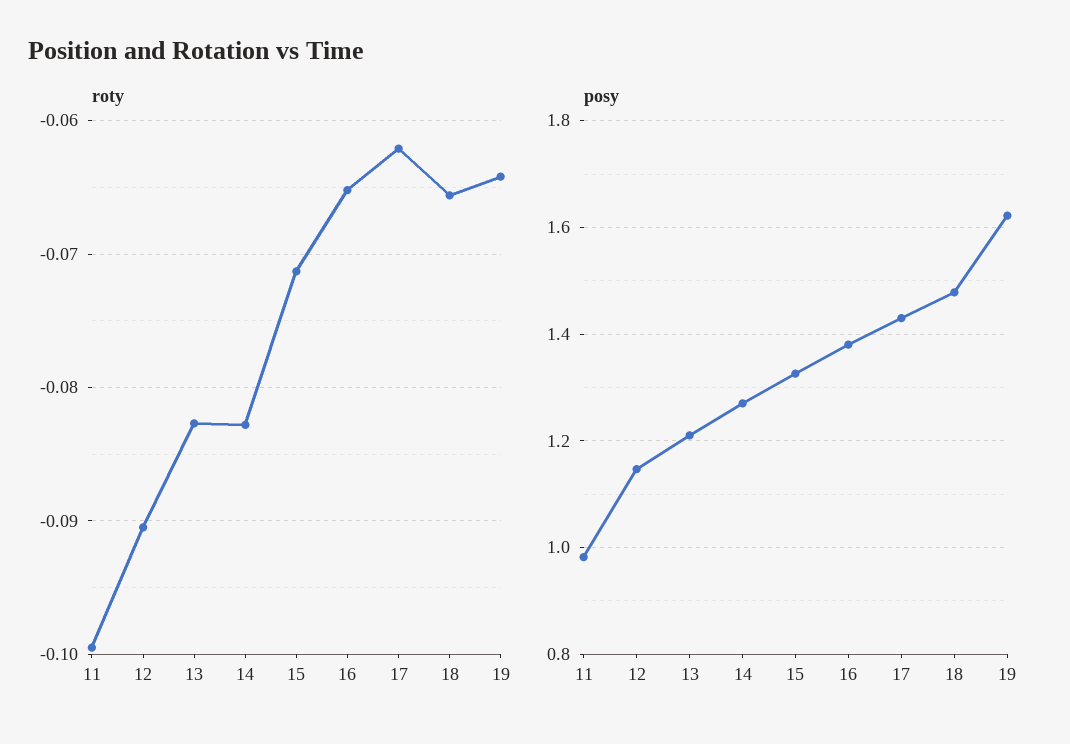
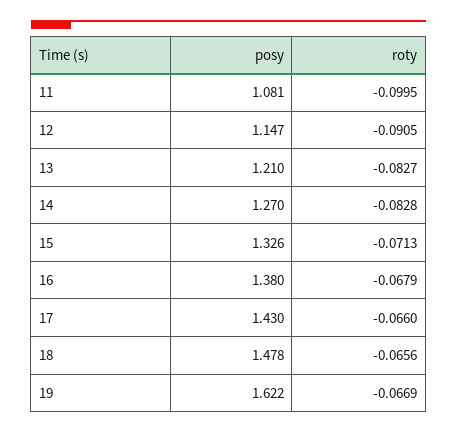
  {
    "roty": {
      "11": -0.0995,
      "12": -0.0905,
      "13": -0.0827,
      "14": -0.0828,
      "15": -0.0713,
-     "16": -0.065,
+     "16": -0.0679,
-     "17": -0.062,
+     "17": -0.066,
      "18": -0.0656,
-     "19": -0.064
+     "19": -0.0669
    },
    "posy": {
-     "11": 0.98,
+     "11": 1.081,
      "12": 1.147,
      "13": 1.21,
      "14": 1.27,
      "15": 1.326,
      "16": 1.38,
      "17": 1.43,
      "18": 1.478,
      "19": 1.622
    }
  }

